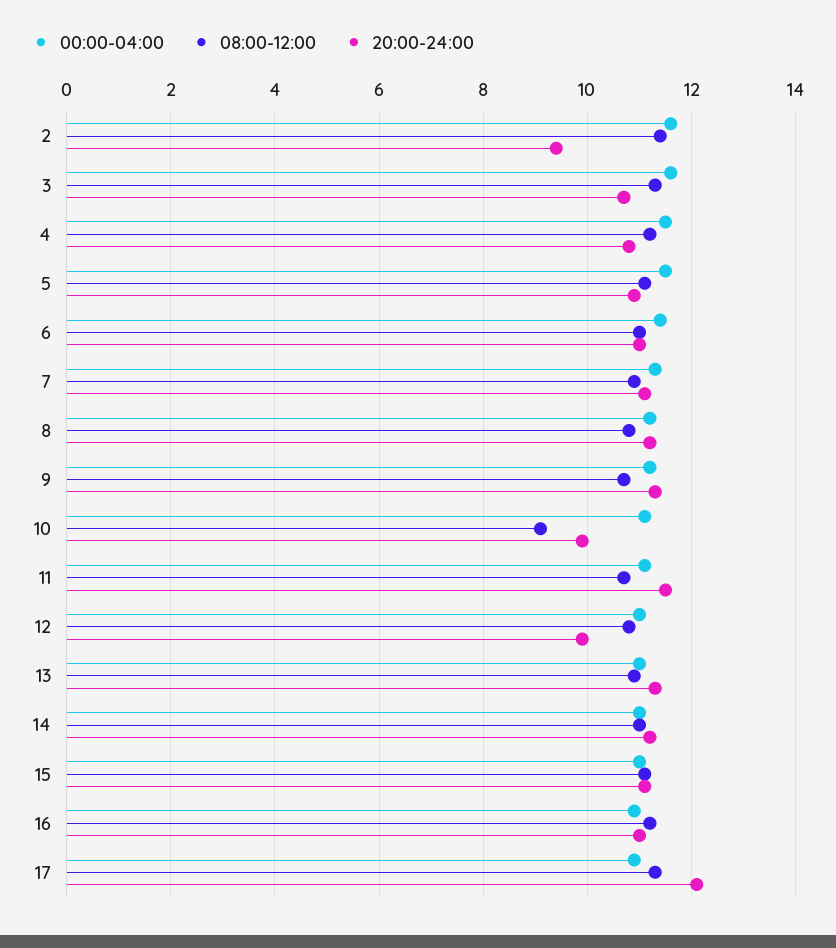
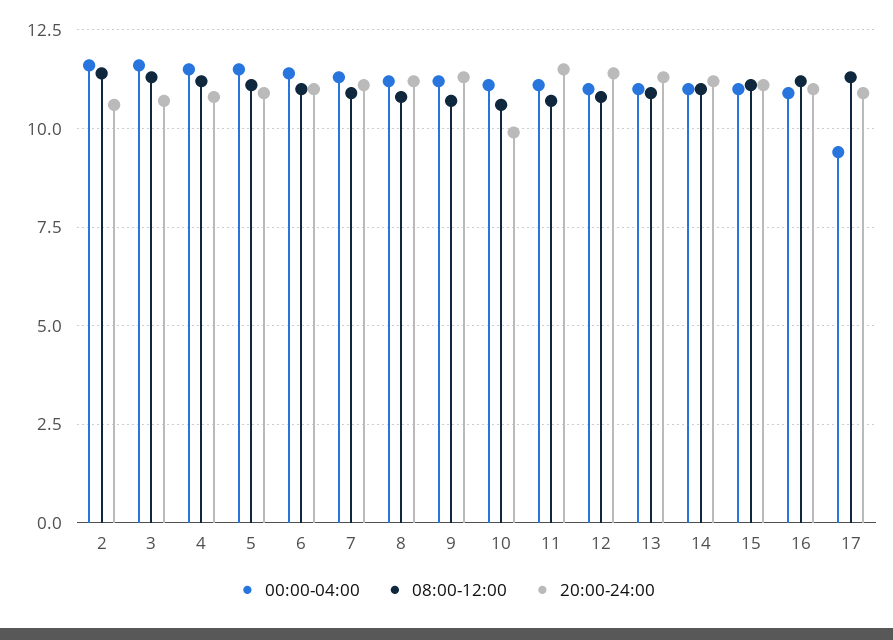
  {
    "00:00-04:00": {
      "2": 11.5,
      "3": 11.5,
      "4": 11.5,
      "5": 11.5,
      "6": 11.5,
      "7": 11.5,
      "8": 11,
      "9": 11,
      "10": 11,
      "11": 11,
      "12": 11,
      "13": 11,
      "14": 11,
      "15": 11,
      "16": 11,
-     "17": 11
+     "17": 9.5
    },
    "08:00-12:00": {
      "2": 11.5,
      "3": 11.5,
      "4": 11,
      "5": 11,
      "6": 11,
      "7": 11,
      "8": 11,
      "9": 10.5,
-     "10": 9,
+     "10": 10.5,
      "11": 10.5,
      "12": 11,
      "13": 11,
      "14": 11,
      "15": 11,
      "16": 11,
      "17": 11.5
    },
    "20:00-24:00": {
-     "2": 9.5,
+     "2": 10.5,
      "3": 10.5,
      "4": 11,
      "5": 11,
      "6": 11,
      "7": 11,
      "8": 11,
      "9": 11.5,
      "10": 10,
      "11": 11.5,
-     "12": 10,
+     "12": 11.5,
      "13": 11.5,
      "14": 11,
      "15": 11,
      "16": 11,
-     "17": 12
+     "17": 11
    }
  }

